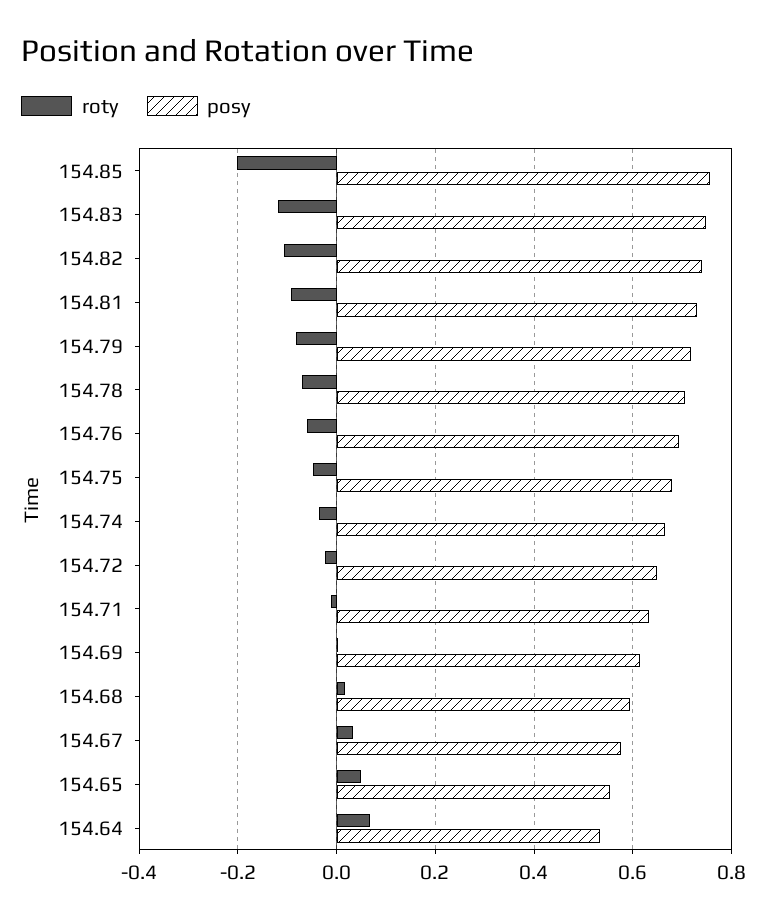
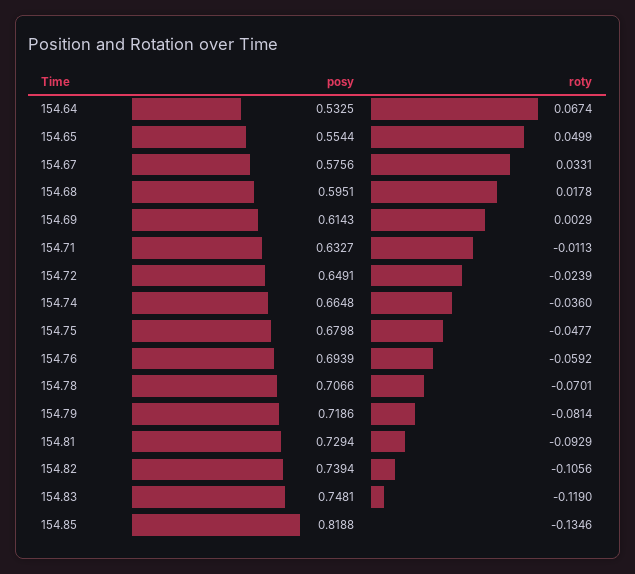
  {
    "roty": {
-     "154.85": -0.2,
+     "154.85": -0.1346,
      "154.83": -0.119,
      "154.82": -0.1056,
      "154.81": -0.0929,
      "154.79": -0.0814,
      "154.78": -0.0701,
      "154.76": -0.0592,
      "154.75": -0.0477,
      "154.74": -0.036,
      "154.72": -0.0239,
      "154.71": -0.0113,
      "154.69": 0.0029,
      "154.68": 0.0178,
      "154.67": 0.0331,
      "154.65": 0.0499,
      "154.64": 0.0674
    },
    "posy": {
-     "154.85": 0.76,
+     "154.85": 0.8188,
      "154.83": 0.7481,
      "154.82": 0.7394,
      "154.81": 0.7294,
      "154.79": 0.7186,
      "154.78": 0.7066,
      "154.76": 0.6939,
      "154.75": 0.6798,
      "154.74": 0.6648,
      "154.72": 0.6491,
      "154.71": 0.6327,
      "154.69": 0.6143,
      "154.68": 0.5951,
      "154.67": 0.5756,
      "154.65": 0.5544,
      "154.64": 0.5325
    }
  }

